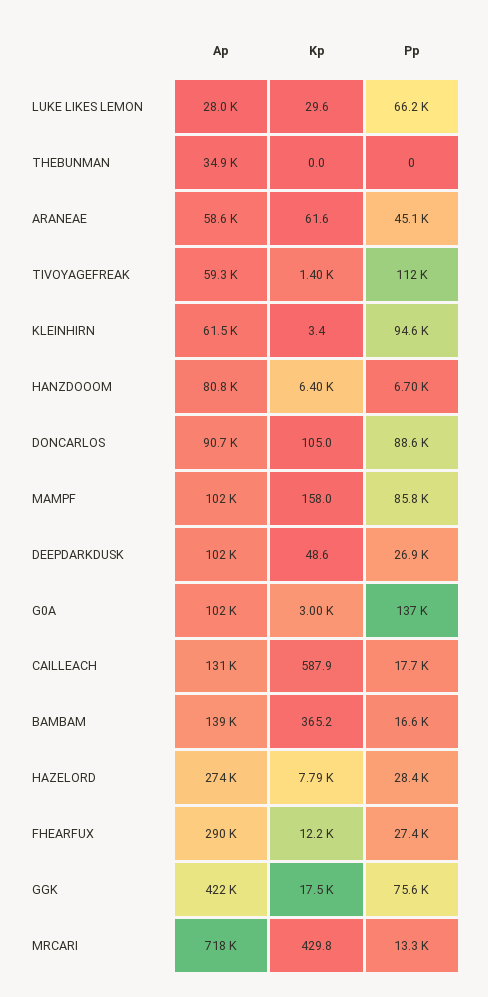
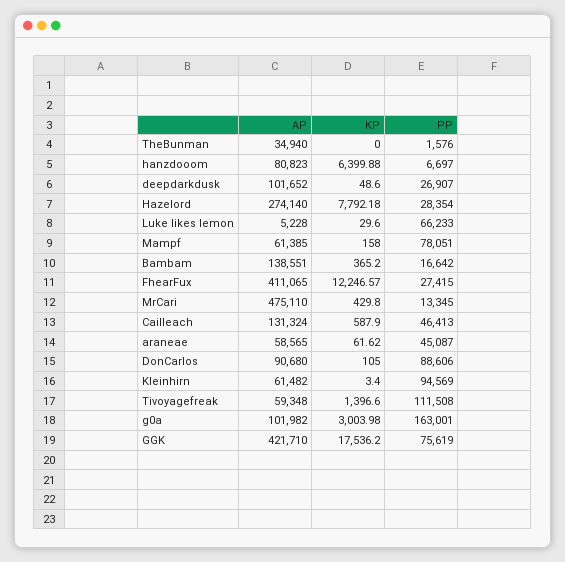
  {
    "Ap": {
-     "LUKE LIKES LEMON": 28000,
+     "LUKE LIKES LEMON": 5228,
      "THEBUNMAN": 34940,
      "ARANEAE": 58565,
      "TIVOYAGEFREAK": 59348,
      "KLEINHIRN": 61482,
      "HANZDOOOM": 80823,
      "DONCARLOS": 90680,
-     "MAMPF": 102000,
+     "MAMPF": 61385,
      "DEEPDARKDUSK": 101652,
      "G0A": 101982,
      "CAILLEACH": 131324,
      "BAMBAM": 138551,
      "HAZELORD": 274140,
-     "FHEARFUX": 290000,
+     "FHEARFUX": 411065,
      "GGK": 421710,
-     "MRCARI": 718000
+     "MRCARI": 475110
    },
    "Kp": {
      "LUKE LIKES LEMON": 29.6,
      "THEBUNMAN": 0,
      "ARANEAE": 61.62,
      "TIVOYAGEFREAK": 1396.6,
      "KLEINHIRN": 3.4,
      "HANZDOOOM": 6399.88,
      "DONCARLOS": 105,
      "MAMPF": 158,
      "DEEPDARKDUSK": 48.6,
      "G0A": 3003.98,
      "CAILLEACH": 587.9,
      "BAMBAM": 365.2,
      "HAZELORD": 7792.18,
      "FHEARFUX": 12246.57,
      "GGK": 17536.2,
      "MRCARI": 429.8
    },
    "Pp": {
      "LUKE LIKES LEMON": 66233,
-     "THEBUNMAN": 0,
+     "THEBUNMAN": 1576,
      "ARANEAE": 45087,
      "TIVOYAGEFREAK": 111508,
      "KLEINHIRN": 94569,
      "HANZDOOOM": 6697,
      "DONCARLOS": 88606,
-     "MAMPF": 85800,
+     "MAMPF": 78051,
      "DEEPDARKDUSK": 26907,
-     "G0A": 137000,
+     "G0A": 163001,
-     "CAILLEACH": 17700,
+     "CAILLEACH": 46413,
      "BAMBAM": 16642,
      "HAZELORD": 28354,
      "FHEARFUX": 27415,
      "GGK": 75619,
      "MRCARI": 13345
    }
  }

